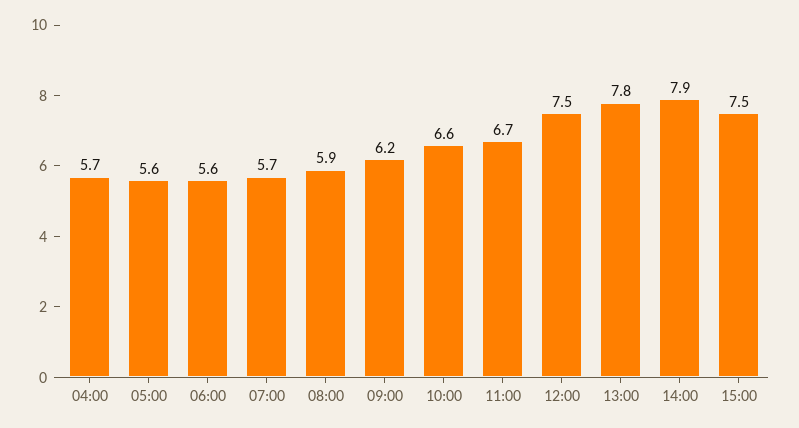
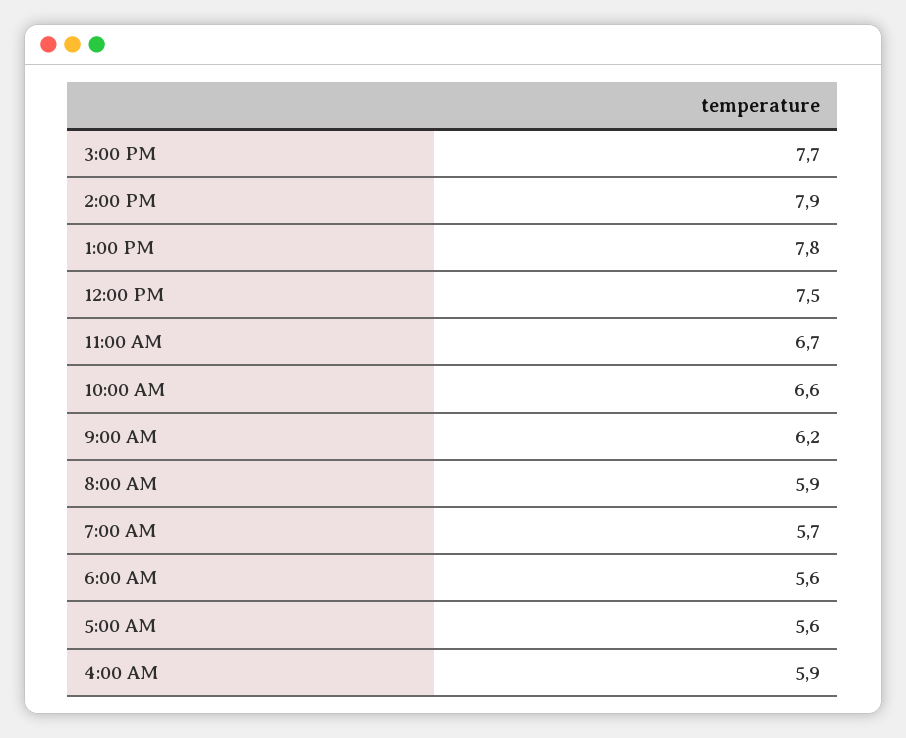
  {
-   "04:00": 5.7,
+   "04:00": 5.9,
    "05:00": 5.6,
    "06:00": 5.6,
    "07:00": 5.7,
    "08:00": 5.9,
    "09:00": 6.2,
    "10:00": 6.6,
    "11:00": 6.7,
    "12:00": 7.5,
    "13:00": 7.8,
    "14:00": 7.9,
-   "15:00": 7.5
+   "15:00": 7.7
  }

